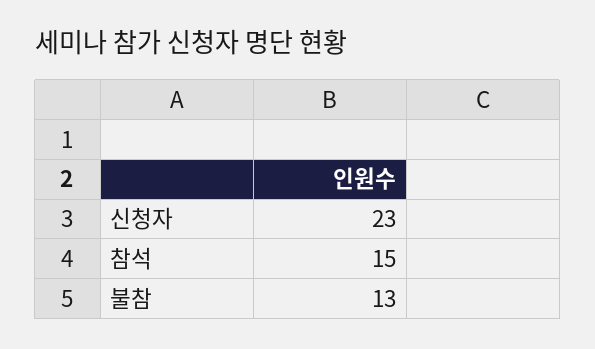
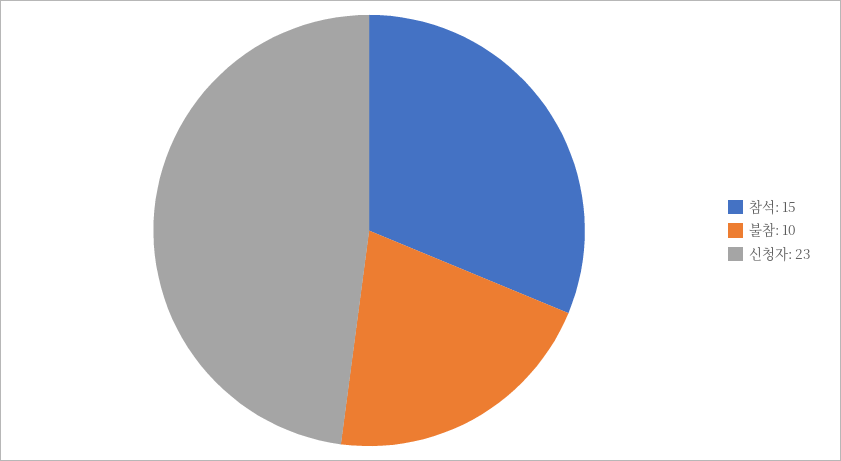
  {
    "신청자": 23,
    "참석": 15,
-   "불참": 13
+   "불참": 10
  }

